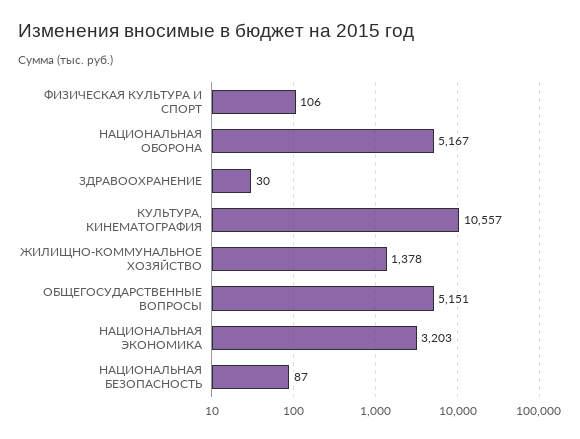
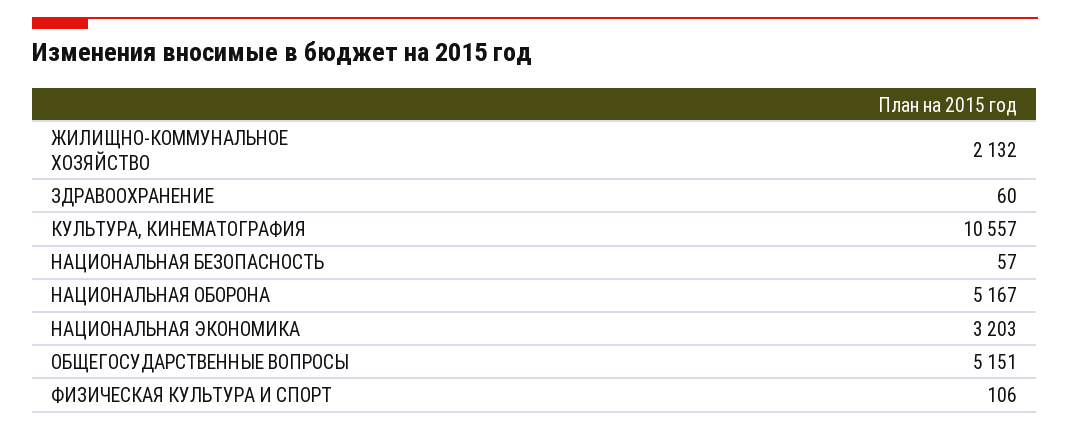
  {
    "ФИЗИЧЕСКАЯ КУЛЬТУРА И СПОРТ": 106,
    "НАЦИОНАЛЬНАЯ ОБОРОНА": 5167,
-   "ЗДРАВООХРАНЕНИЕ": 30,
+   "ЗДРАВООХРАНЕНИЕ": 60,
    "КУЛЬТУРА, КИНЕМАТОГРАФИЯ": 10557,
-   "ЖИЛИЩНО-КОММУНАЛЬНОЕ ХОЗЯЙСТВО": 1378,
+   "ЖИЛИЩНО-КОММУНАЛЬНОЕ ХОЗЯЙСТВО": 2132,
    "ОБЩЕГОСУДАРСТВЕННЫЕ ВОПРОСЫ": 5151,
    "НАЦИОНАЛЬНАЯ ЭКОНОМИКА": 3203,
-   "НАЦИОНАЛЬНАЯ БЕЗОПАСНОСТЬ": 87
+   "НАЦИОНАЛЬНАЯ БЕЗОПАСНОСТЬ": 57
  }

